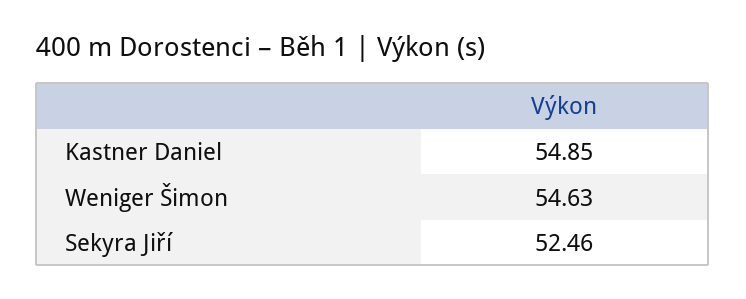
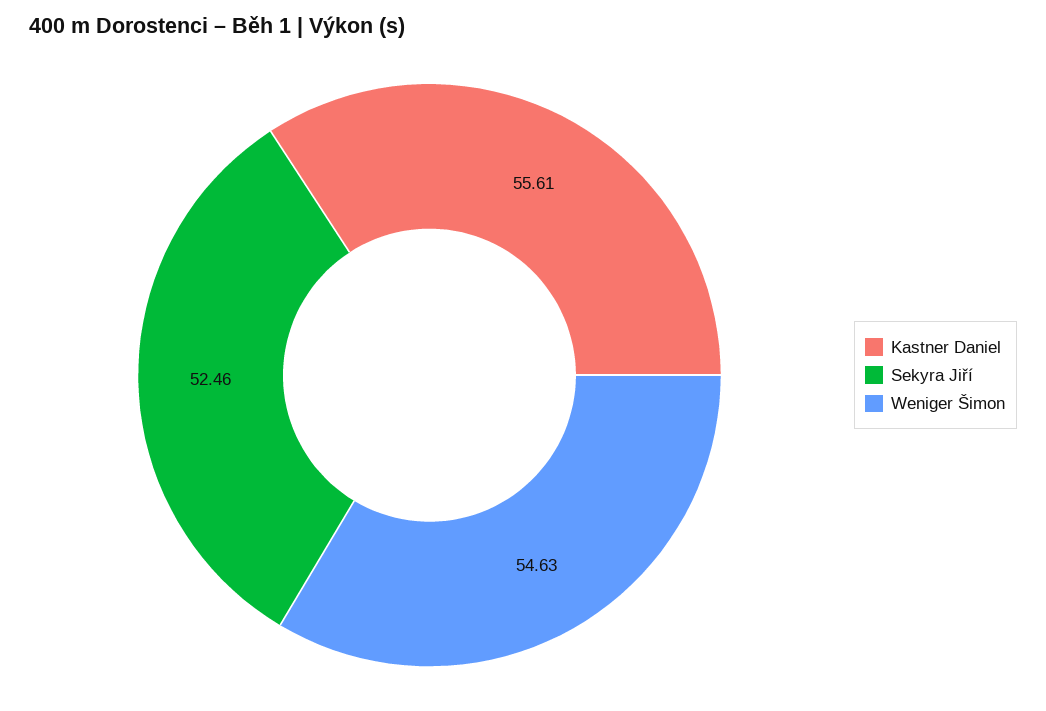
  {
-   "Kastner Daniel": 54.85,
+   "Kastner Daniel": 55.61,
    "Weniger Šimon": 54.63,
    "Sekyra Jiří": 52.46
  }

